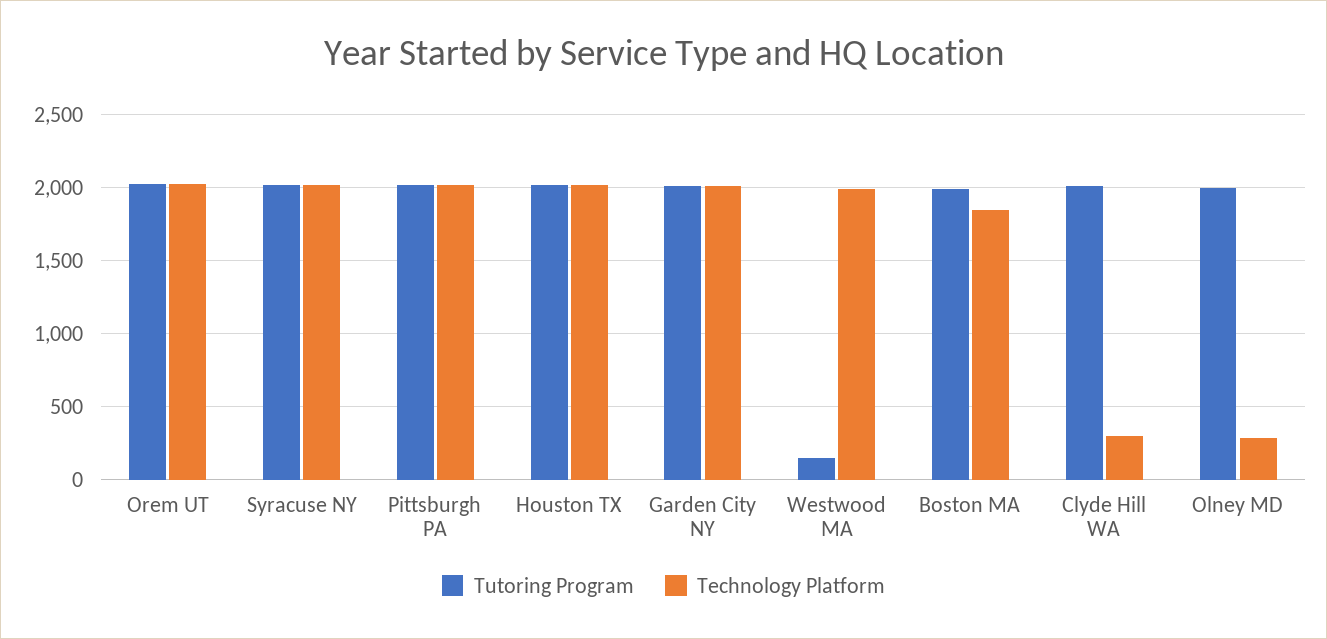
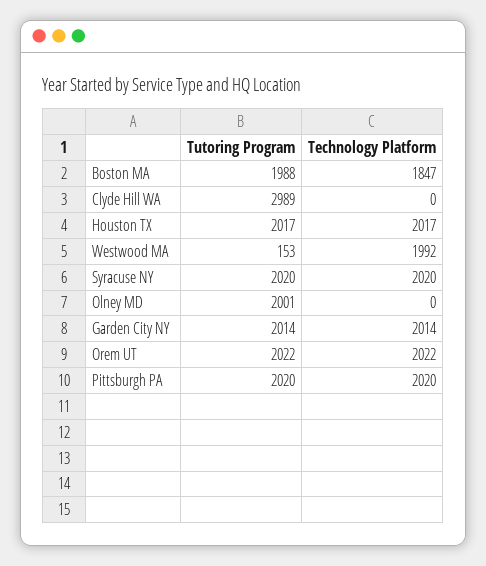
  {
    "Tutoring Program": {
      "Orem UT": 2022,
      "Syracuse NY": 2020,
      "Pittsburgh PA": 2020,
      "Houston TX": 2017,
      "Garden City NY": 2014,
      "Westwood MA": 153,
      "Boston MA": 1988,
-     "Clyde Hill WA": 2000,
+     "Clyde Hill WA": 2989,
      "Olney MD": 2001
    },
    "Technology Platform": {
      "Orem UT": 2022,
      "Syracuse NY": 2020,
      "Pittsburgh PA": 2020,
      "Houston TX": 2017,
      "Garden City NY": 2014,
      "Westwood MA": 1992,
      "Boston MA": 1847,
-     "Clyde Hill WA": 300,
+     "Clyde Hill WA": 0,
-     "Olney MD": 300
+     "Olney MD": 0
    }
  }

